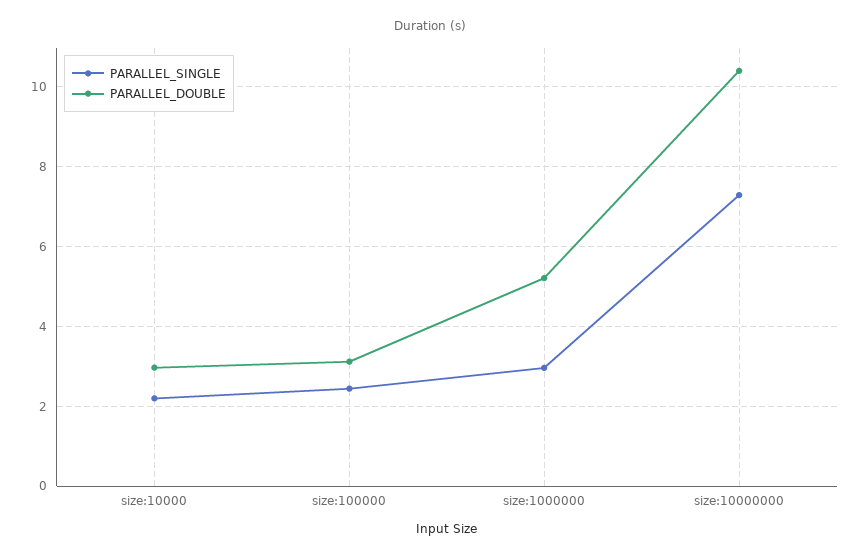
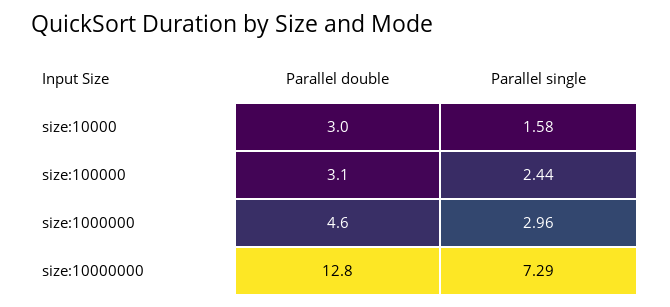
  {
    "PARALLEL_SINGLE": {
-     "size:10000": 2.2,
+     "size:10000": 1.58,
      "size:100000": 2.44,
      "size:1000000": 2.96,
      "size:10000000": 7.29
    },
    "PARALLEL_DOUBLE": {
      "size:10000": 3,
      "size:100000": 3.1,
-     "size:1000000": 5.2,
+     "size:1000000": 4.6,
-     "size:10000000": 10.4
+     "size:10000000": 12.8
    }
  }

